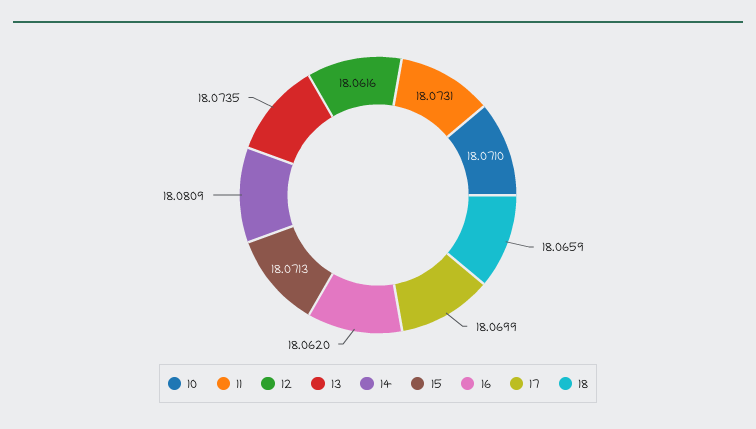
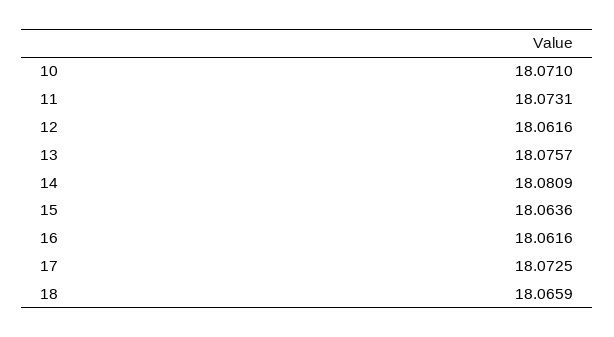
  {
    "10": 18.071,
    "11": 18.0731,
    "12": 18.0616,
-   "13": 18.0735,
+   "13": 18.0757,
    "14": 18.0809,
-   "15": 18.0713,
+   "15": 18.0636,
-   "16": 18.062,
+   "16": 18.0616,
-   "17": 18.0699,
+   "17": 18.0725,
    "18": 18.0659
  }

